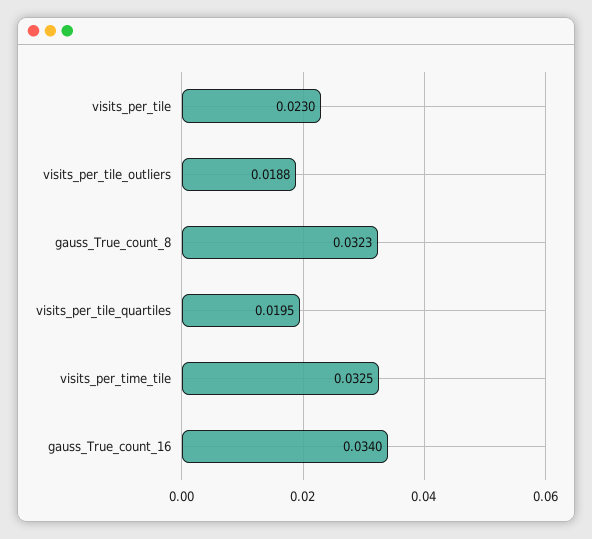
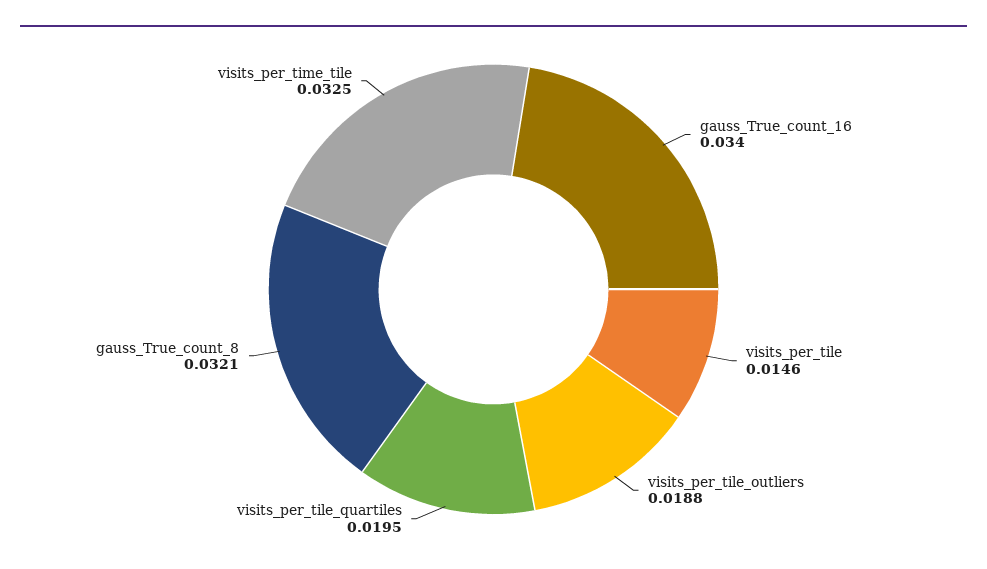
  {
-   "visits_per_tile": 0.023,
+   "visits_per_tile": 0.0146,
    "visits_per_tile_outliers": 0.0188,
-   "gauss_True_count_8": 0.0323,
+   "gauss_True_count_8": 0.0321,
    "visits_per_tile_quartiles": 0.0195,
    "visits_per_time_tile": 0.0325,
    "gauss_True_count_16": 0.034
  }

